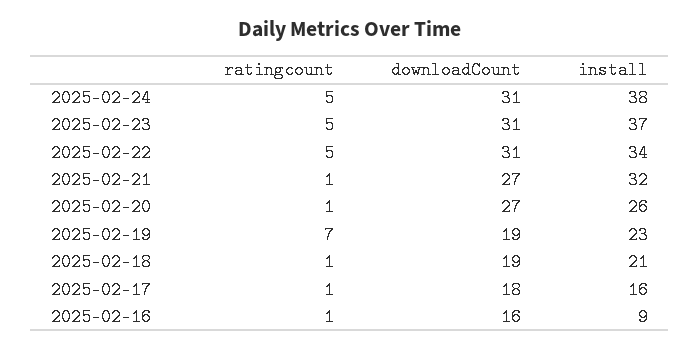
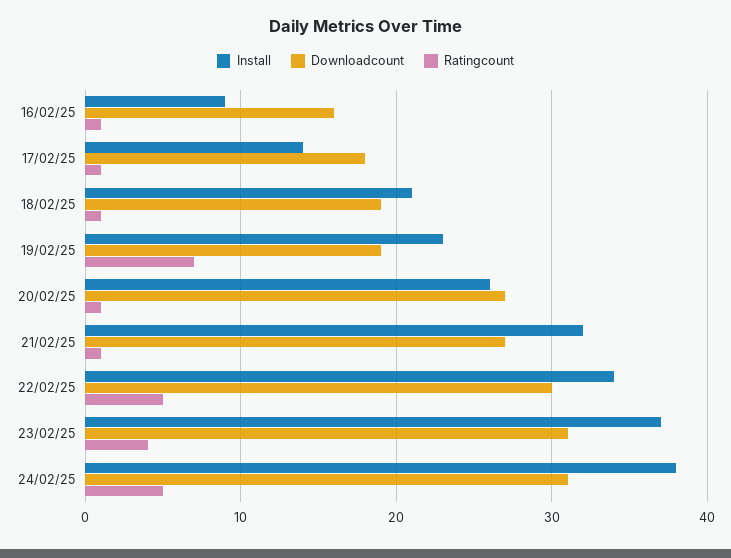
  {
    "ratingcount": {
      "2025-02-24": 5,
-     "2025-02-23": 5,
+     "2025-02-23": 4,
      "2025-02-22": 5,
      "2025-02-21": 1,
      "2025-02-20": 1,
      "2025-02-19": 7,
      "2025-02-18": 1,
      "2025-02-17": 1,
      "2025-02-16": 1
    },
    "downloadCount": {
      "2025-02-24": 31,
      "2025-02-23": 31,
-     "2025-02-22": 31,
+     "2025-02-22": 30,
      "2025-02-21": 27,
      "2025-02-20": 27,
      "2025-02-19": 19,
      "2025-02-18": 19,
      "2025-02-17": 18,
      "2025-02-16": 16
    },
    "install": {
      "2025-02-24": 38,
      "2025-02-23": 37,
      "2025-02-22": 34,
      "2025-02-21": 32,
      "2025-02-20": 26,
      "2025-02-19": 23,
      "2025-02-18": 21,
-     "2025-02-17": 16,
+     "2025-02-17": 14,
      "2025-02-16": 9
    }
  }

